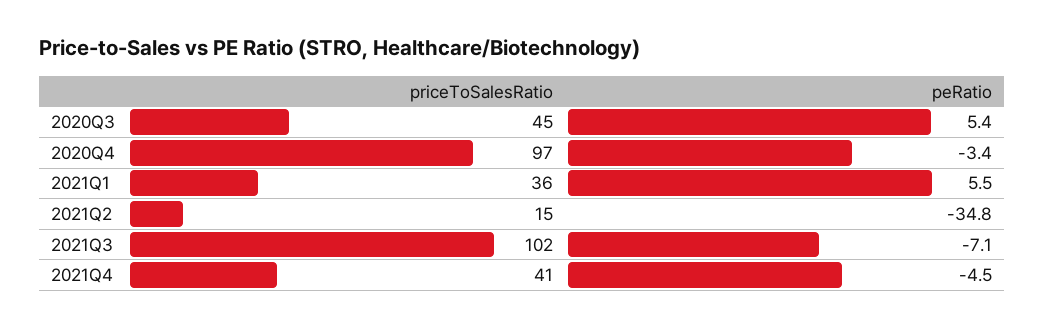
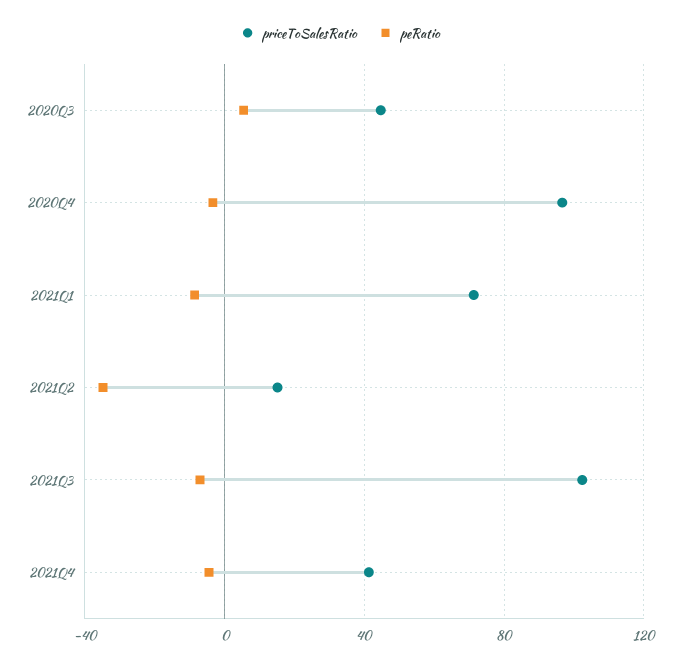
  {
    "priceToSalesRatio": {
      "2020Q3": 45,
      "2020Q4": 97,
-     "2021Q1": 36,
+     "2021Q1": 70,
      "2021Q2": 15,
      "2021Q3": 102,
      "2021Q4": 41
    },
    "peRatio": {
      "2020Q3": 5.4,
      "2020Q4": -3.4,
-     "2021Q1": 5.5,
+     "2021Q1": -10,
      "2021Q2": -34.8,
      "2021Q3": -7.1,
      "2021Q4": -4.5
    }
  }

